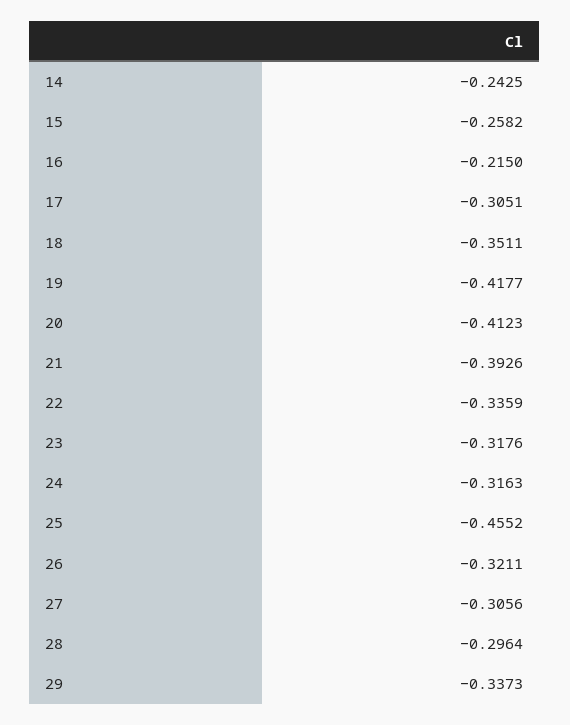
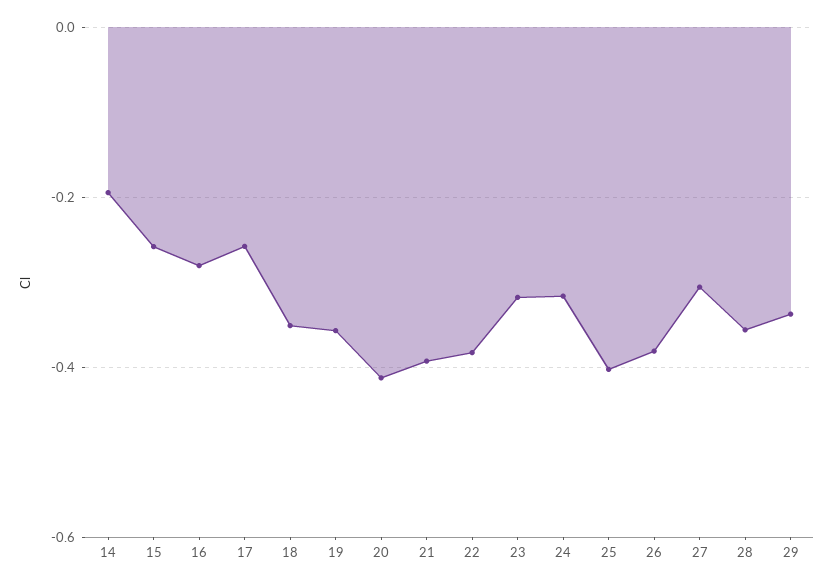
  {
-   "14": -0.2425,
+   "14": -0.2,
    "15": -0.2582,
-   "16": -0.215,
+   "16": -0.28,
-   "17": -0.3051,
+   "17": -0.26,
    "18": -0.3511,
-   "19": -0.4177,
+   "19": -0.36,
    "20": -0.4123,
    "21": -0.3926,
-   "22": -0.3359,
+   "22": -0.38,
    "23": -0.3176,
    "24": -0.3163,
-   "25": -0.4552,
+   "25": -0.4,
-   "26": -0.3211,
+   "26": -0.38,
    "27": -0.3056,
-   "28": -0.2964,
+   "28": -0.36,
    "29": -0.3373
  }

